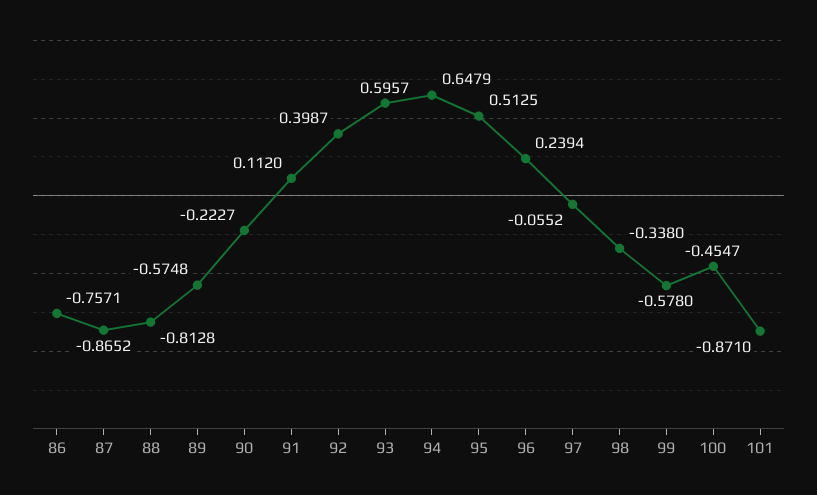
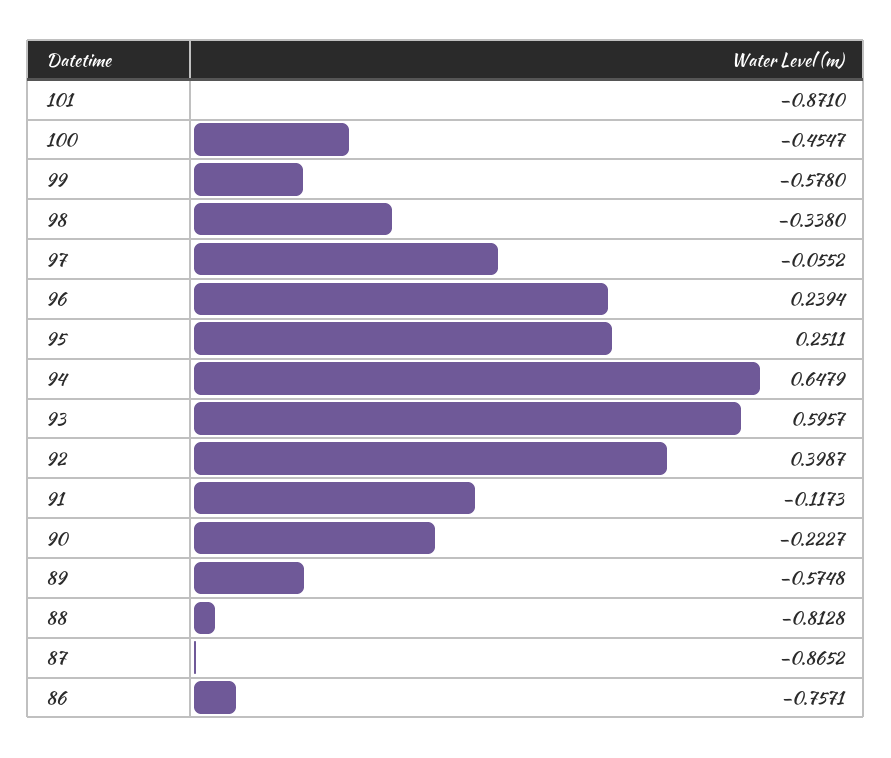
  {
    "86": -0.7571,
    "87": -0.8652,
    "88": -0.8128,
    "89": -0.5748,
    "90": -0.2227,
-   "91": 0.112,
+   "91": -0.1173,
    "92": 0.3987,
    "93": 0.5957,
    "94": 0.6479,
-   "95": 0.5125,
+   "95": 0.2511,
    "96": 0.2394,
    "97": -0.0552,
    "98": -0.338,
    "99": -0.578,
    "100": -0.4547,
    "101": -0.871
  }

